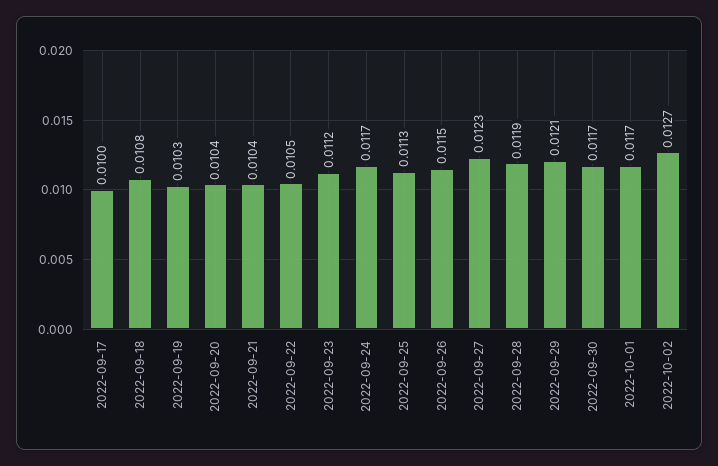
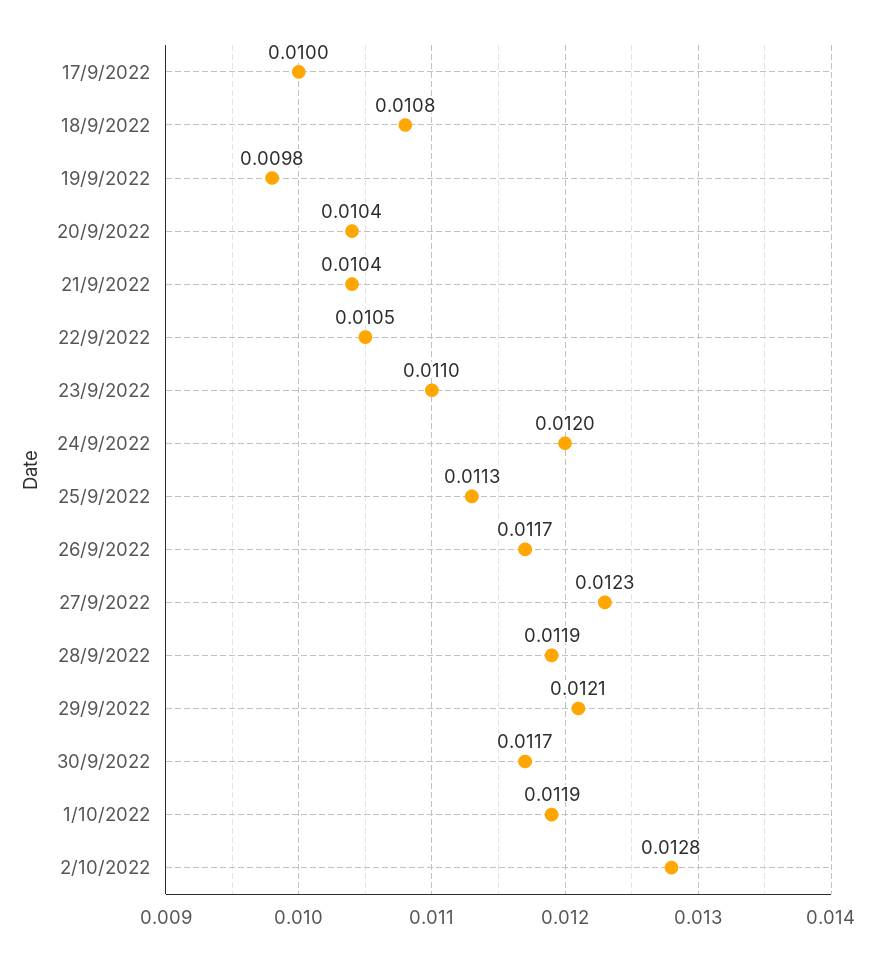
  {
    "2022-09-17": 0.01,
    "2022-09-18": 0.0108,
-   "2022-09-19": 0.0103,
+   "2022-09-19": 0.0098,
    "2022-09-20": 0.0104,
    "2022-09-21": 0.0104,
    "2022-09-22": 0.0105,
-   "2022-09-23": 0.0112,
+   "2022-09-23": 0.011,
-   "2022-09-24": 0.0117,
+   "2022-09-24": 0.012,
    "2022-09-25": 0.0113,
-   "2022-09-26": 0.0115,
+   "2022-09-26": 0.0117,
    "2022-09-27": 0.0123,
    "2022-09-28": 0.0119,
    "2022-09-29": 0.0121,
    "2022-09-30": 0.0117,
-   "2022-10-01": 0.0117,
+   "2022-10-01": 0.0119,
-   "2022-10-02": 0.0127
+   "2022-10-02": 0.0128
  }

